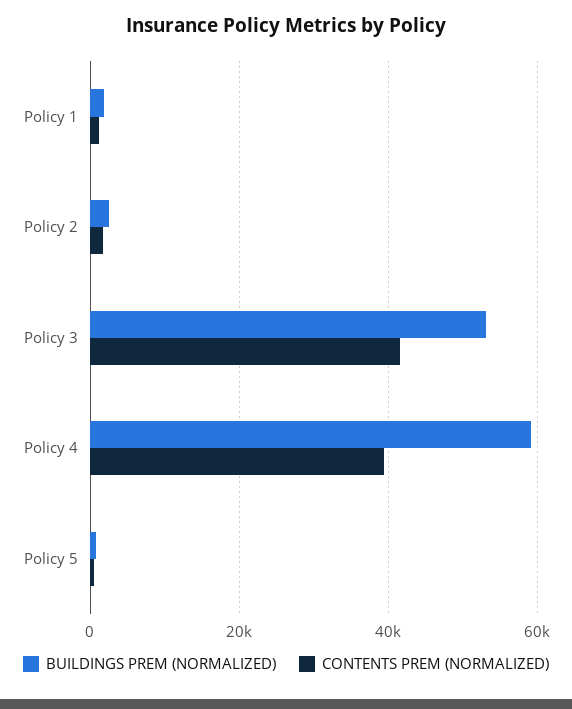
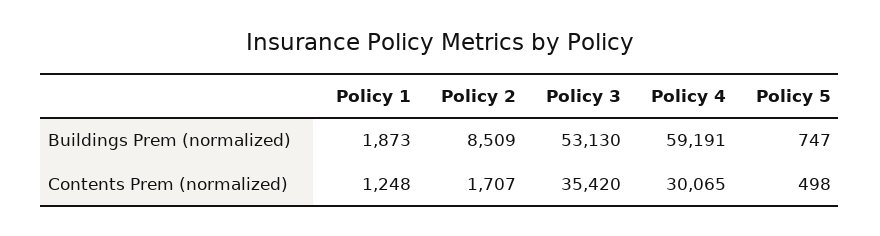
  {
    "BUILDINGS PREM (NORMALIZED)": {
      "Policy 1": 1873,
-     "Policy 2": 2000,
+     "Policy 2": 8509,
      "Policy 3": 53130,
      "Policy 4": 59191,
      "Policy 5": 747
    },
    "CONTENTS PREM (NORMALIZED)": {
      "Policy 1": 1248,
      "Policy 2": 1707,
-     "Policy 3": 42000,
+     "Policy 3": 35420,
-     "Policy 4": 40000,
+     "Policy 4": 30065,
      "Policy 5": 498
    }
  }

